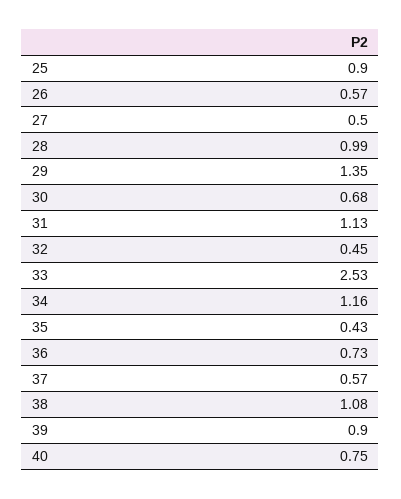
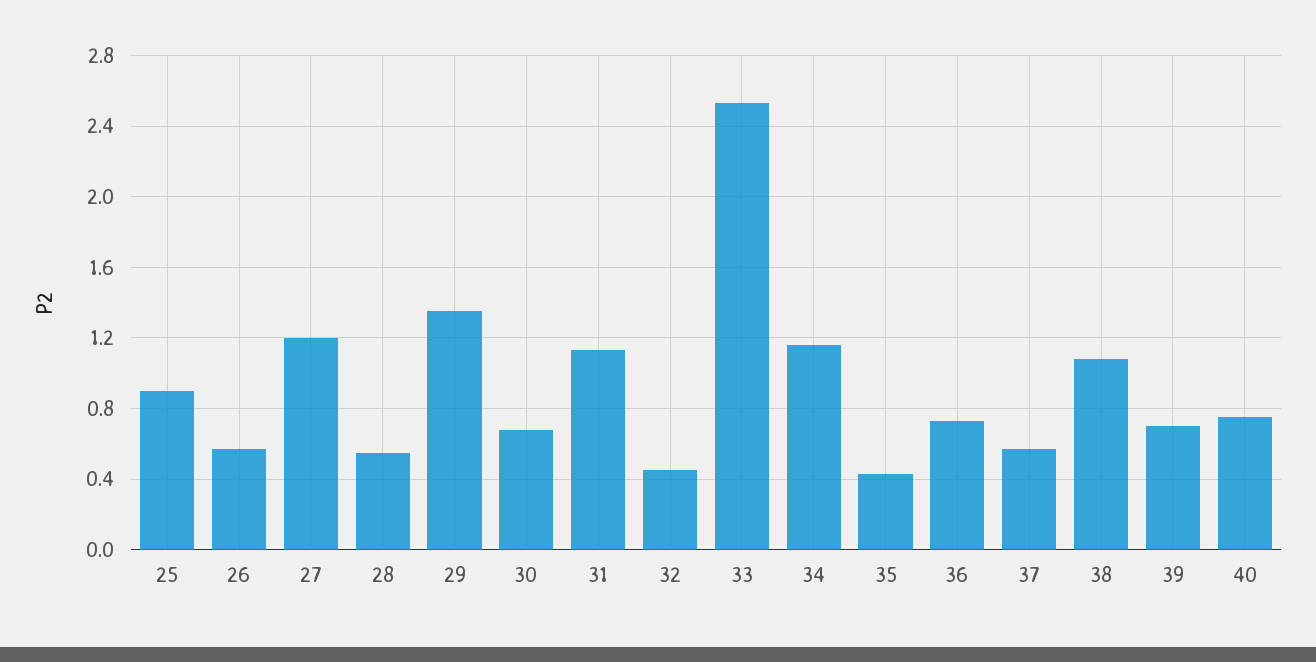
  {
    "25": 0.9,
    "26": 0.57,
-   "27": 0.5,
+   "27": 1.2,
-   "28": 0.99,
+   "28": 0.55,
    "29": 1.35,
    "30": 0.68,
    "31": 1.13,
    "32": 0.45,
    "33": 2.53,
    "34": 1.16,
    "35": 0.43,
    "36": 0.73,
    "37": 0.57,
    "38": 1.08,
-   "39": 0.9,
+   "39": 0.7,
    "40": 0.75
  }

